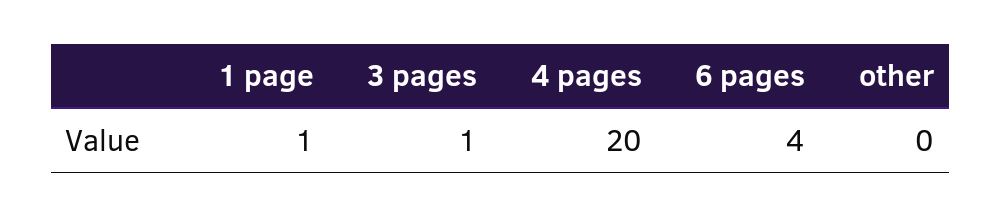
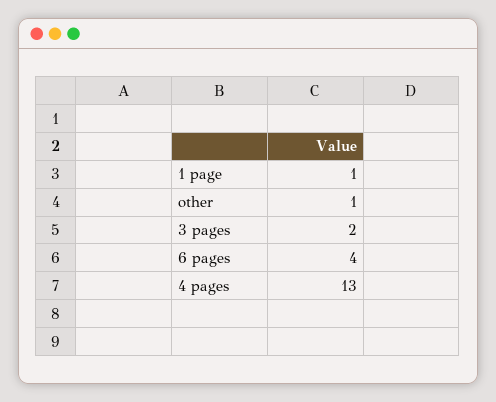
  {
    "1 page": 1,
-   "3 pages": 1,
+   "3 pages": 2,
-   "4 pages": 20,
+   "4 pages": 13,
    "6 pages": 4,
-   "other": 0
+   "other": 1
  }

